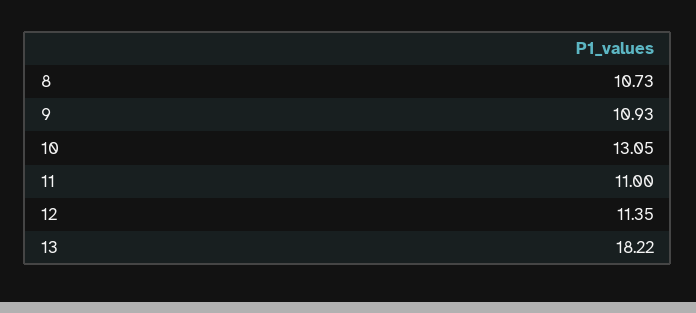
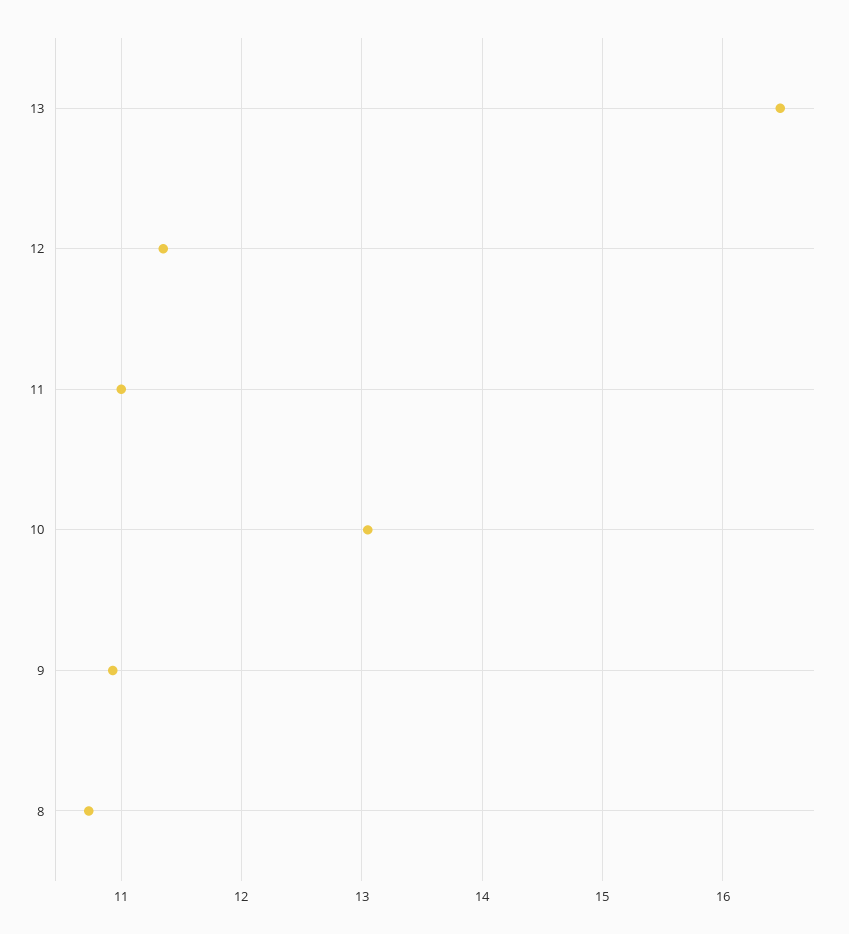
  {
    "8": 10.73,
    "9": 10.93,
    "10": 13.05,
    "11": 11,
    "12": 11.35,
-   "13": 18.22
+   "13": 16.5
  }

